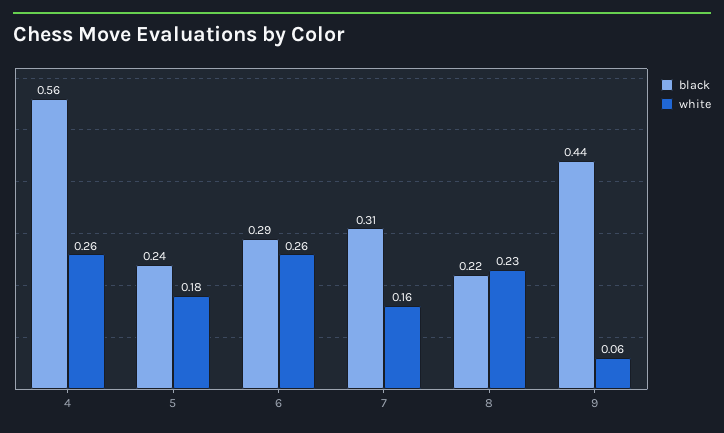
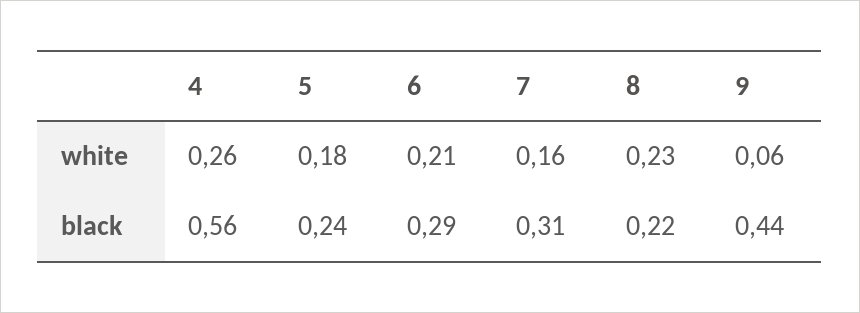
  {
    "black": {
      "4": 0.56,
      "5": 0.24,
      "6": 0.29,
      "7": 0.31,
      "8": 0.22,
      "9": 0.44
    },
    "white": {
      "4": 0.26,
      "5": 0.18,
-     "6": 0.26,
+     "6": 0.21,
      "7": 0.16,
      "8": 0.23,
      "9": 0.06
    }
  }

